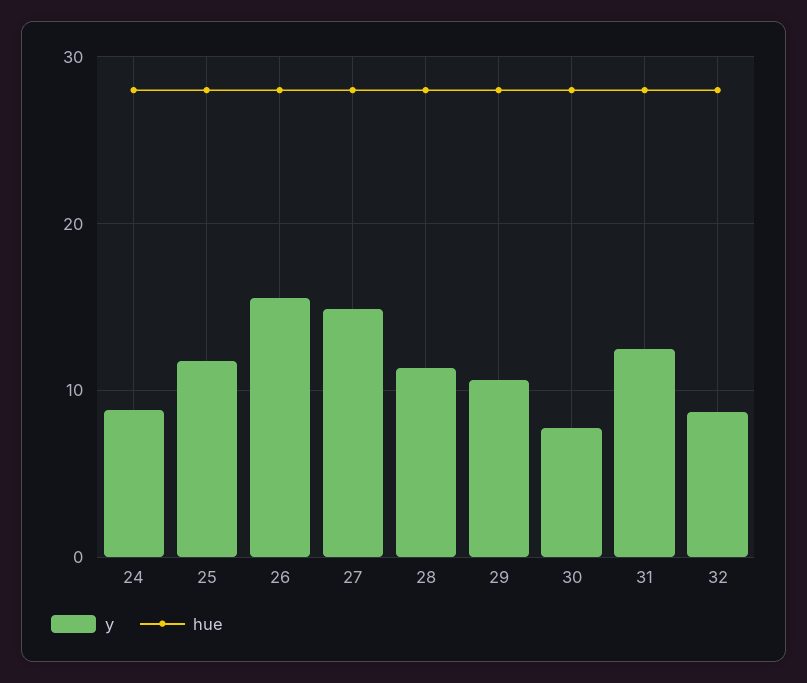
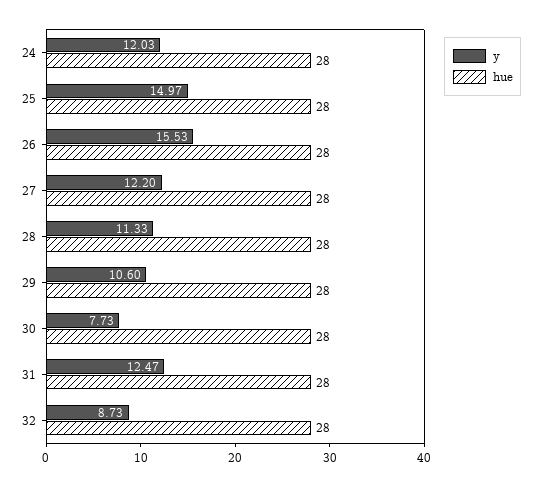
  {
    "y": {
-     "24": 9,
+     "24": 12.03,
-     "25": 12,
+     "25": 14.97,
      "26": 15.53,
-     "27": 15,
+     "27": 12.2,
      "28": 11.33,
      "29": 10.6,
      "30": 7.73,
      "31": 12.47,
      "32": 8.73
    },
    "hue": {
      "24": 28,
      "25": 28,
      "26": 28,
      "27": 28,
      "28": 28,
      "29": 28,
      "30": 28,
      "31": 28,
      "32": 28
    }
  }

